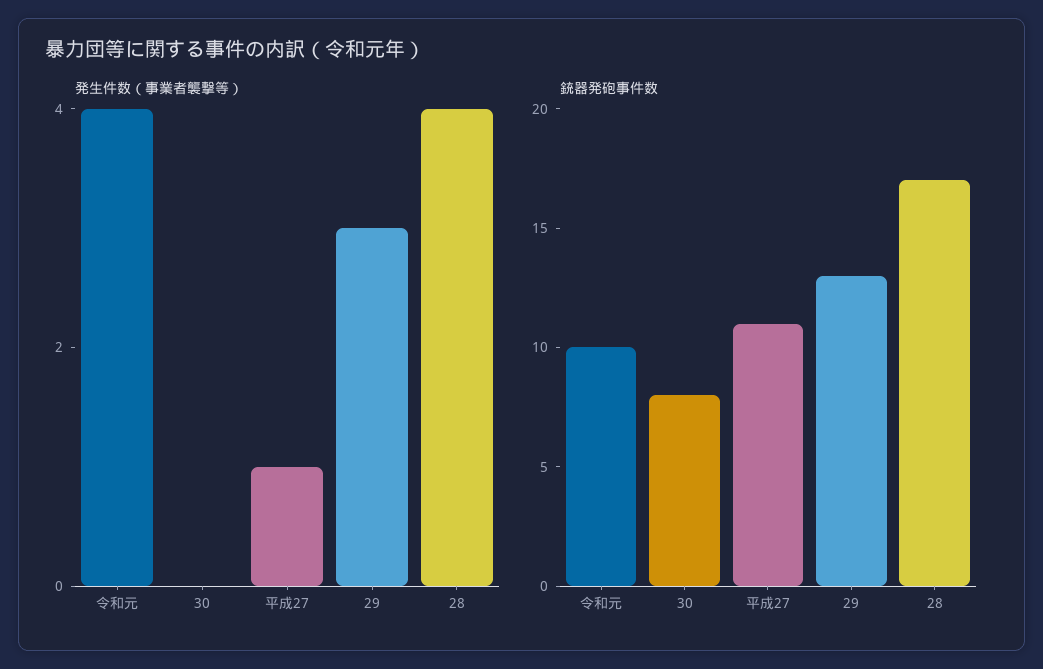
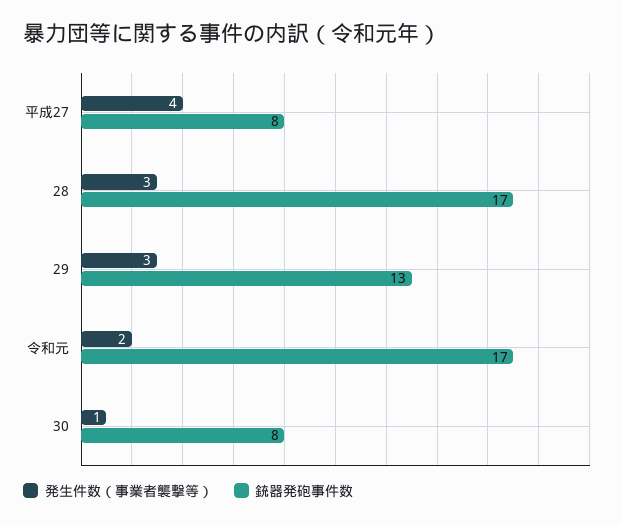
  {
    "発生件数（事業者襲撃等）": {
-     "令和元": 4,
+     "令和元": 2,
-     "30": 0,
+     "30": 1,
-     "平成27": 1,
+     "平成27": 4,
      "29": 3,
-     "28": 4
+     "28": 3
    },
    "銃器発砲事件数": {
-     "令和元": 10,
+     "令和元": 17,
      "30": 8,
-     "平成27": 11,
+     "平成27": 8,
      "29": 13,
      "28": 17
    }
  }

